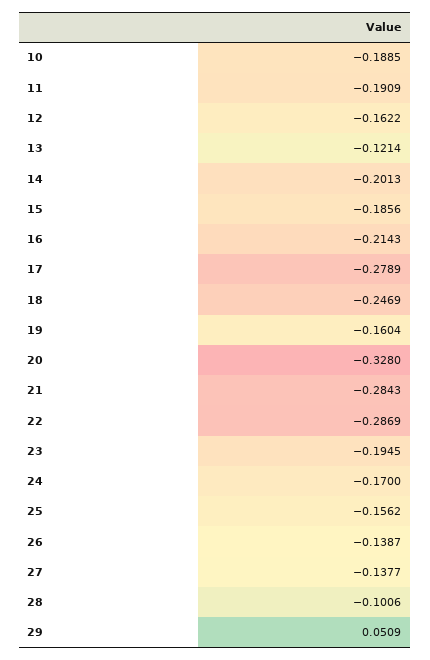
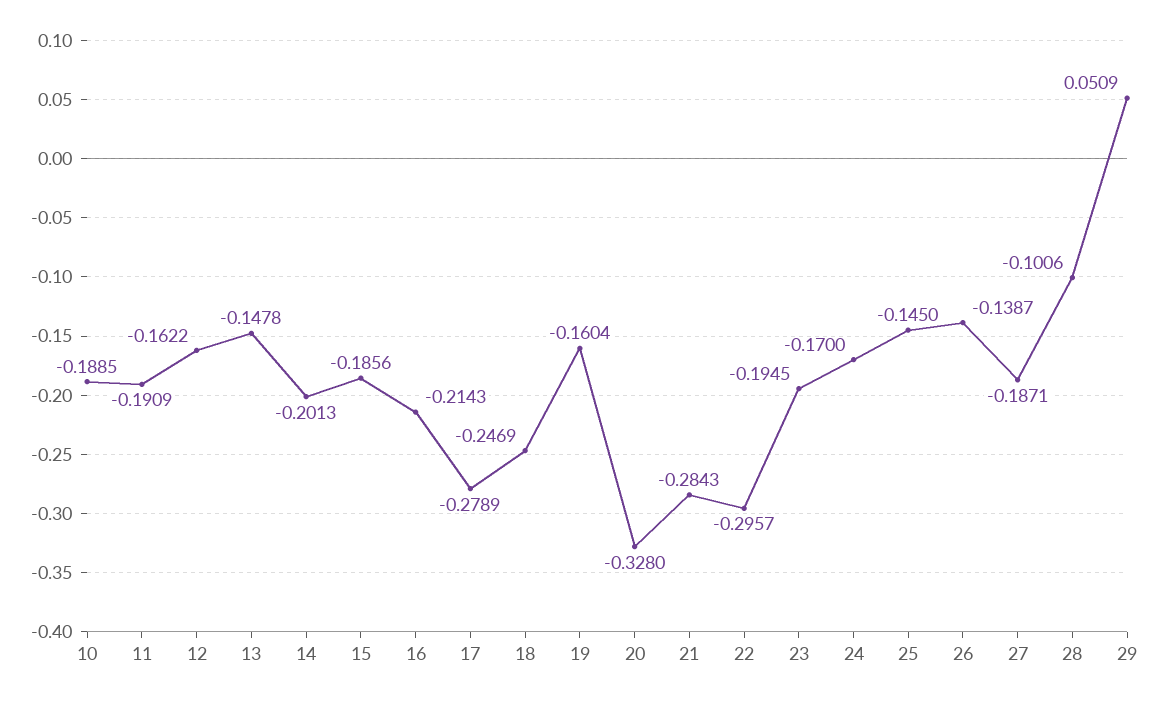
  {
    "10": -0.1885,
    "11": -0.1909,
    "12": -0.1622,
-   "13": -0.1214,
+   "13": -0.1478,
    "14": -0.2013,
    "15": -0.1856,
    "16": -0.2143,
    "17": -0.2789,
    "18": -0.2469,
    "19": -0.1604,
    "20": -0.328,
    "21": -0.2843,
-   "22": -0.2869,
+   "22": -0.2957,
    "23": -0.1945,
    "24": -0.17,
-   "25": -0.1562,
+   "25": -0.145,
    "26": -0.1387,
-   "27": -0.1377,
+   "27": -0.1871,
    "28": -0.1006,
    "29": 0.0509
  }

